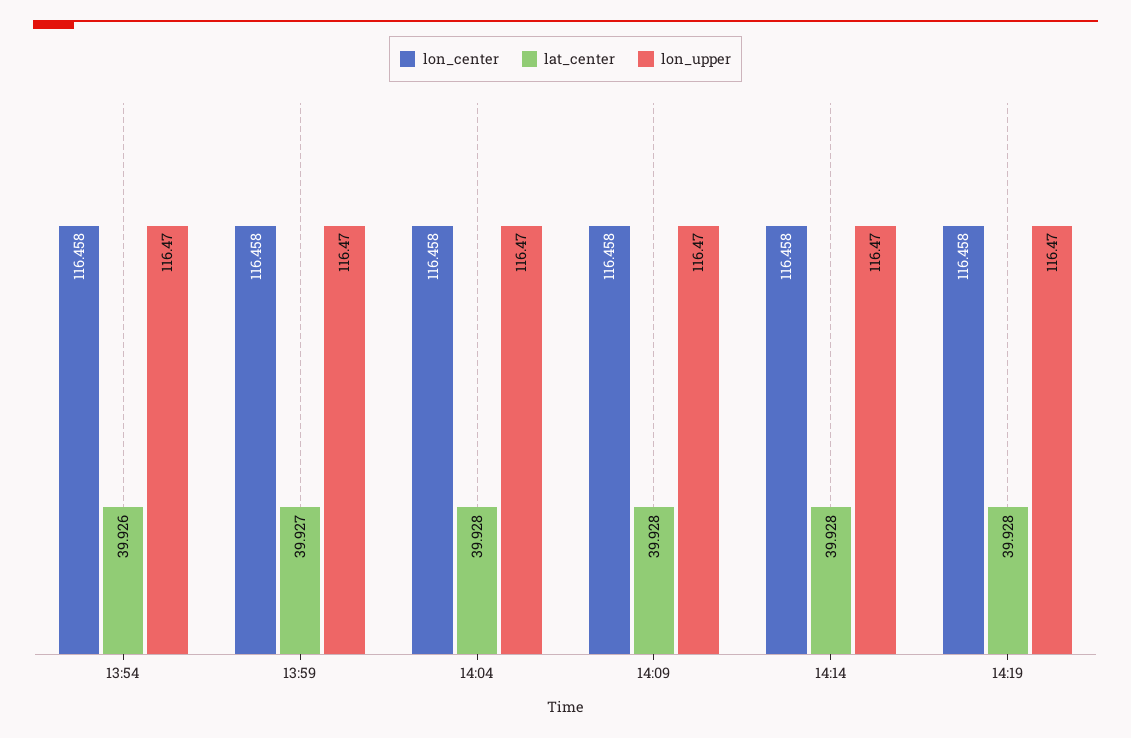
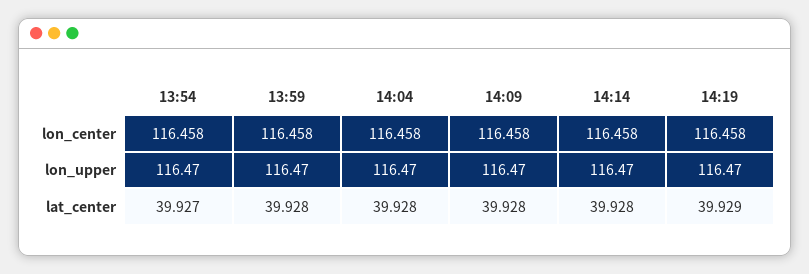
  {
    "lon_center": {
      "13:54": 116.458,
      "13:59": 116.458,
      "14:04": 116.458,
      "14:09": 116.458,
      "14:14": 116.458,
      "14:19": 116.458
    },
    "lat_center": {
-     "13:54": 39.926,
+     "13:54": 39.927,
-     "13:59": 39.927,
+     "13:59": 39.928,
      "14:04": 39.928,
      "14:09": 39.928,
      "14:14": 39.928,
-     "14:19": 39.928
+     "14:19": 39.929
    },
    "lon_upper": {
      "13:54": 116.47,
      "13:59": 116.47,
      "14:04": 116.47,
      "14:09": 116.47,
      "14:14": 116.47,
      "14:19": 116.47
    }
  }

